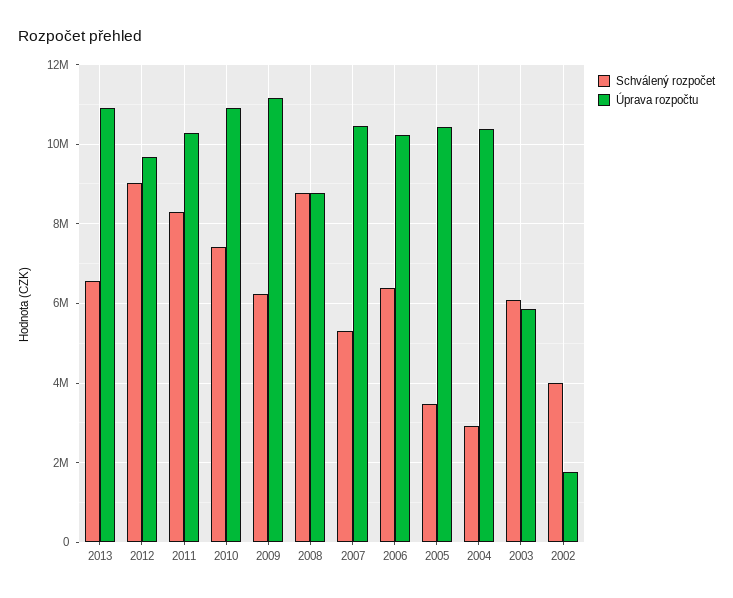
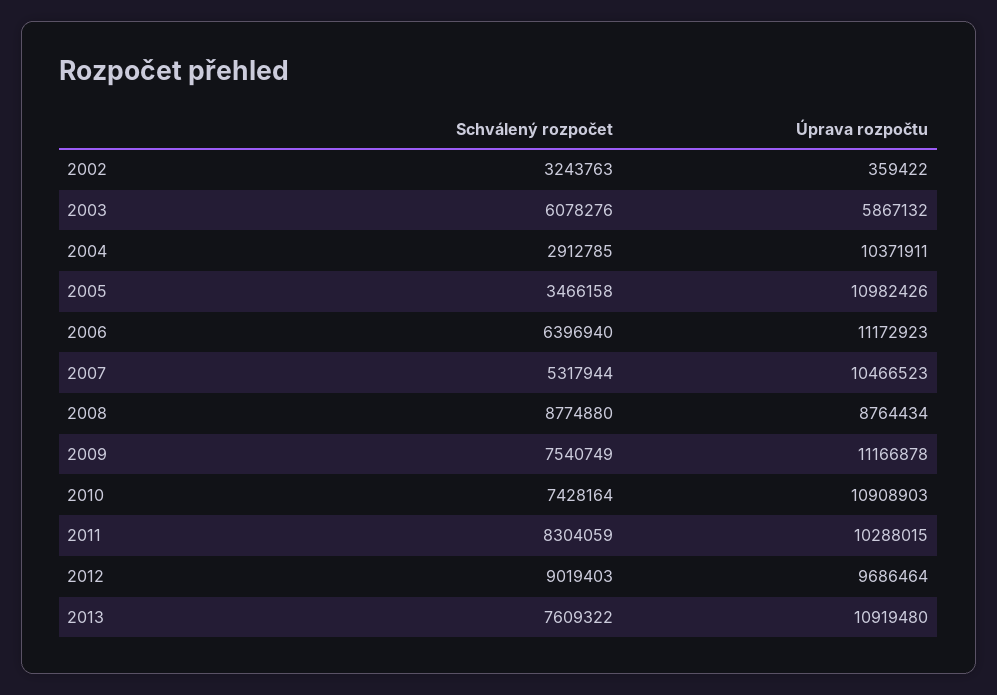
  {
    "Schválený rozpočet": {
-     "2013": 6600000,
+     "2013": 7609322,
      "2012": 9019403,
      "2011": 8304059,
      "2010": 7428164,
-     "2009": 6200000,
+     "2009": 7540749,
      "2008": 8774880,
      "2007": 5317944,
      "2006": 6396940,
      "2005": 3466158,
      "2004": 2912785,
      "2003": 6078276,
-     "2002": 4000000
+     "2002": 3243763
    },
    "Úprava rozpočtu": {
      "2013": 10919480,
      "2012": 9686464,
      "2011": 10288015,
      "2010": 10908903,
      "2009": 11166878,
      "2008": 8764434,
      "2007": 10466523,
-     "2006": 10200000,
+     "2006": 11172923,
-     "2005": 10400000,
+     "2005": 10982426,
      "2004": 10371911,
      "2003": 5867132,
-     "2002": 1800000
+     "2002": 359422
    }
  }

